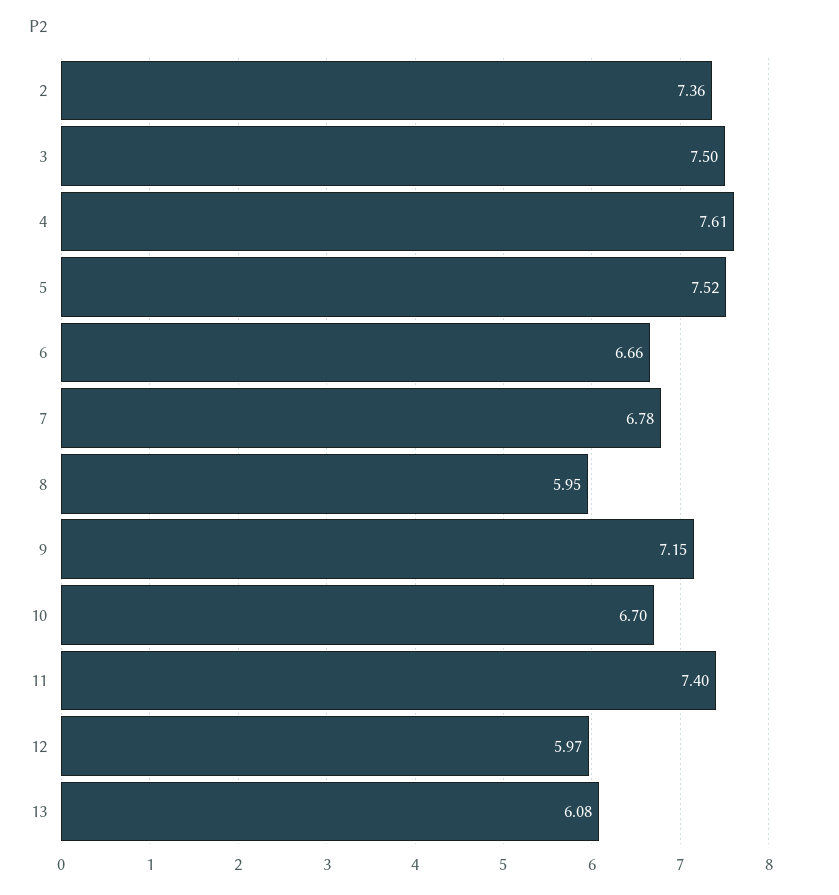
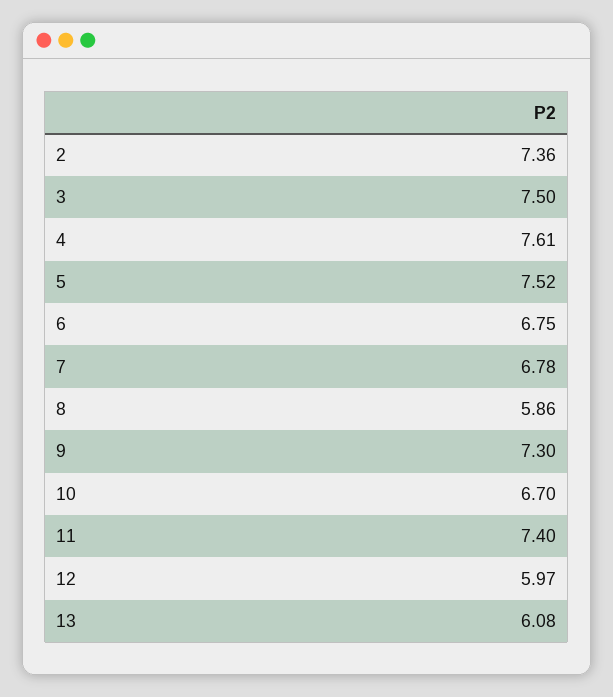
  {
    "2": 7.36,
    "3": 7.5,
    "4": 7.61,
    "5": 7.52,
-   "6": 6.66,
+   "6": 6.75,
    "7": 6.78,
-   "8": 5.95,
+   "8": 5.86,
-   "9": 7.15,
+   "9": 7.3,
    "10": 6.7,
    "11": 7.4,
    "12": 5.97,
    "13": 6.08
  }

